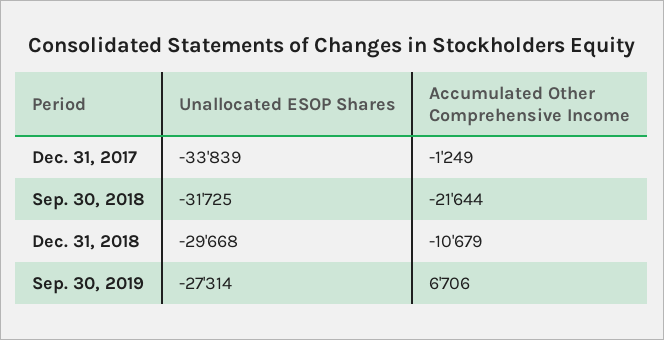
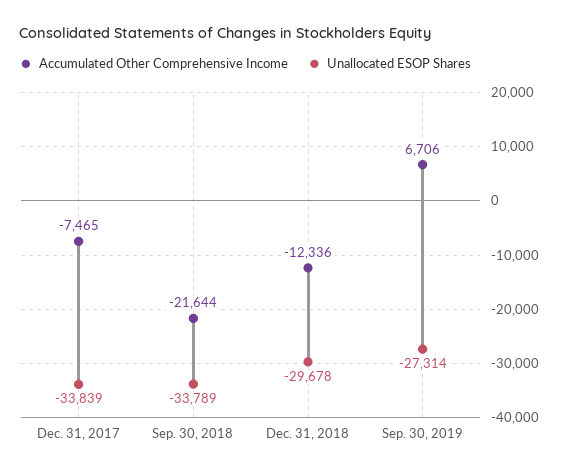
  {
    "Unallocated ESOP Shares": {
      "Dec. 31, 2017": -33839,
-     "Sep. 30, 2018": -31725,
+     "Sep. 30, 2018": -33789,
-     "Dec. 31, 2018": -29668,
+     "Dec. 31, 2018": -29678,
      "Sep. 30, 2019": -27314
    },
    "Accumulated Other Comprehensive Income": {
-     "Dec. 31, 2017": -1249,
+     "Dec. 31, 2017": -7465,
      "Sep. 30, 2018": -21644,
-     "Dec. 31, 2018": -10679,
+     "Dec. 31, 2018": -12336,
      "Sep. 30, 2019": 6706
    }
  }

